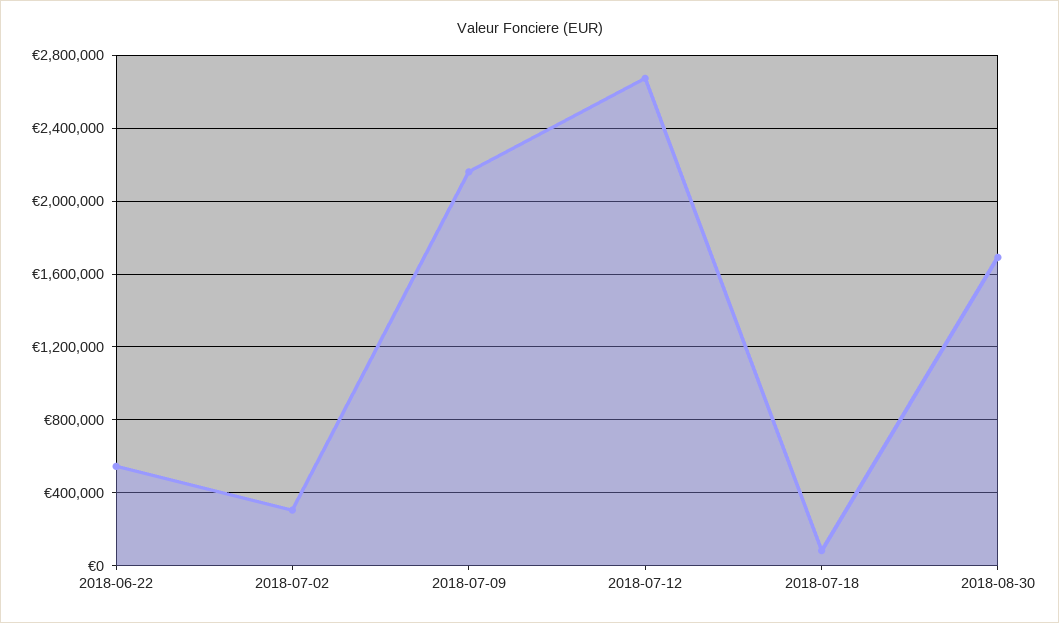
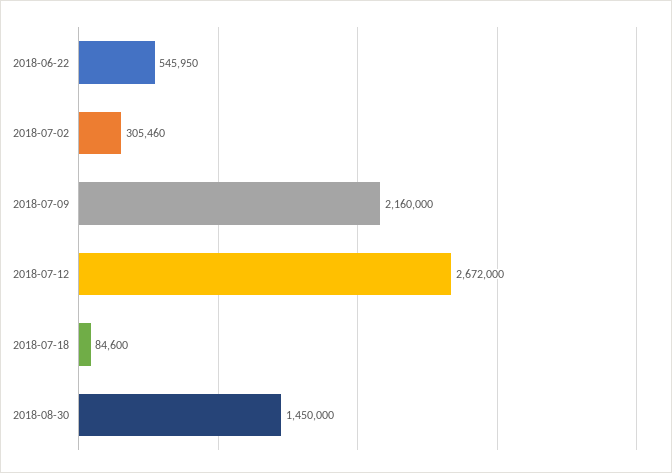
  {
    "2018-06-22": 545950,
    "2018-07-02": 305460,
    "2018-07-09": 2160000,
    "2018-07-12": 2672000,
    "2018-07-18": 84600,
-   "2018-08-30": 1700000
+   "2018-08-30": 1450000
  }

